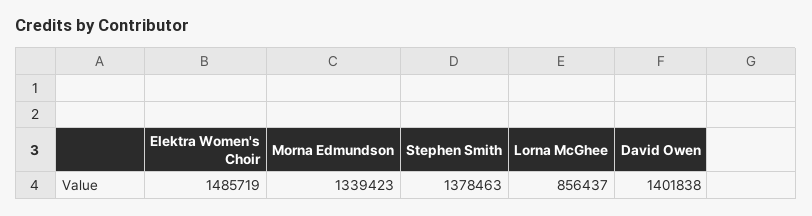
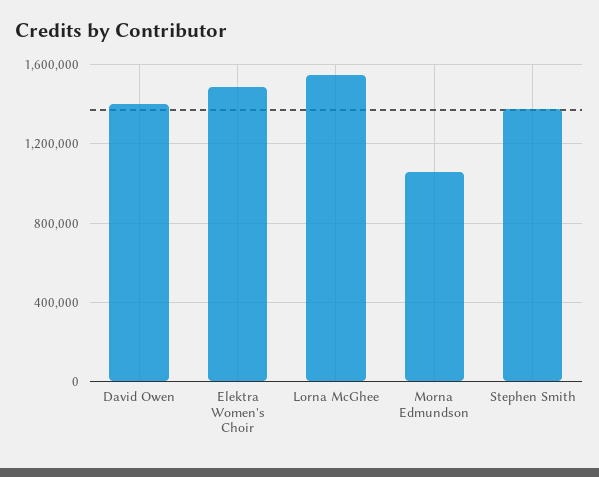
  {
    "Elektra Women's Choir": 1485719,
-   "Morna Edmundson": 1339423,
+   "Morna Edmundson": 1050000,
    "Stephen Smith": 1378463,
-   "Lorna McGhee": 856437,
+   "Lorna McGhee": 1550000,
    "David Owen": 1401838
  }

